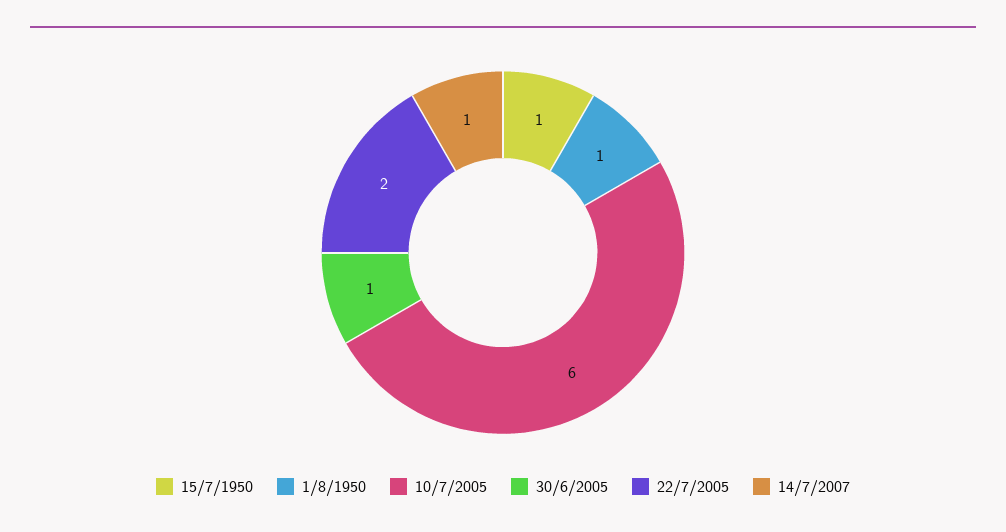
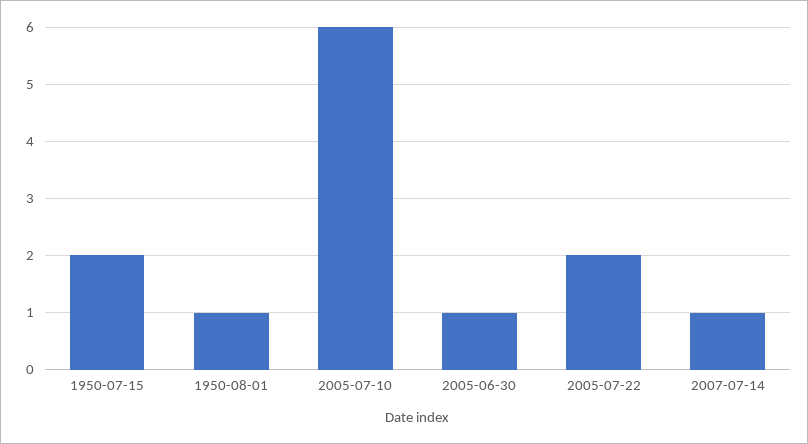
  {
-   "15/7/1950": 1,
+   "15/7/1950": 2,
    "1/8/1950": 1,
    "10/7/2005": 6,
    "30/6/2005": 1,
    "22/7/2005": 2,
    "14/7/2007": 1
  }

